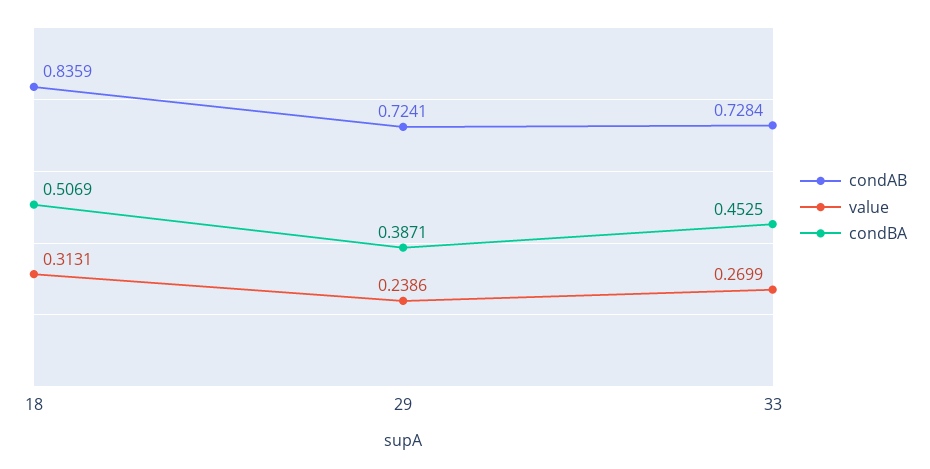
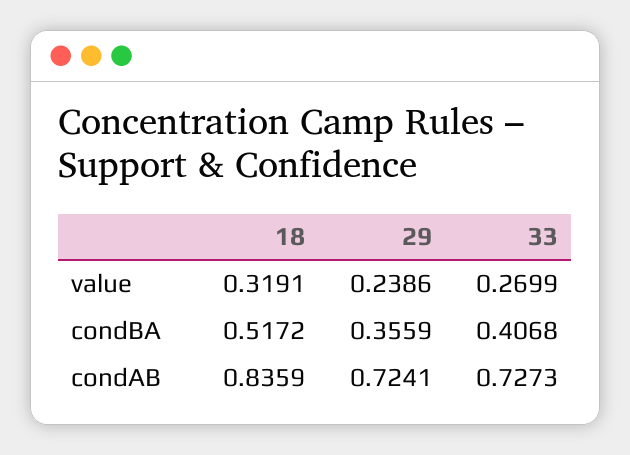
  {
    "condAB": {
      "18": 0.8359,
      "29": 0.7241,
-     "33": 0.7284
+     "33": 0.7273
    },
    "value": {
-     "18": 0.3131,
+     "18": 0.3191,
      "29": 0.2386,
      "33": 0.2699
    },
    "condBA": {
-     "18": 0.5069,
+     "18": 0.5172,
-     "29": 0.3871,
+     "29": 0.3559,
-     "33": 0.4525
+     "33": 0.4068
    }
  }

